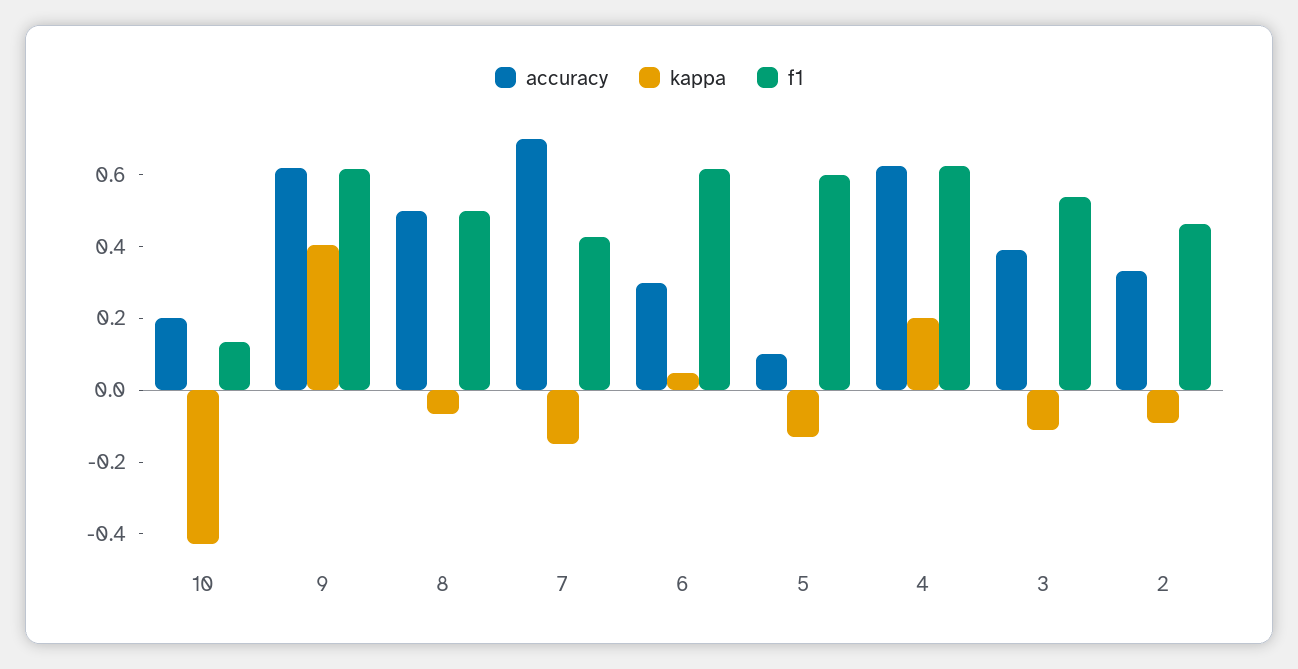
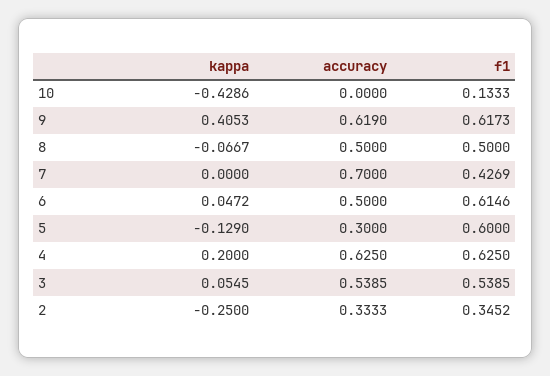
  {
    "accuracy": {
-     "10": 0.2,
+     "10": 0,
      "9": 0.619,
      "8": 0.5,
      "7": 0.7,
-     "6": 0.3,
+     "6": 0.5,
-     "5": 0.1,
+     "5": 0.3,
      "4": 0.625,
-     "3": 0.4,
+     "3": 0.5385,
      "2": 0.3333
    },
    "kappa": {
      "10": -0.4286,
      "9": 0.4053,
      "8": -0.0667,
-     "7": -0.15,
+     "7": 0,
      "6": 0.0472,
      "5": -0.129,
      "4": 0.2,
-     "3": -0.1,
+     "3": 0.0545,
-     "2": -0.1
+     "2": -0.25
    },
    "f1": {
      "10": 0.1333,
      "9": 0.6173,
      "8": 0.5,
      "7": 0.4269,
      "6": 0.6146,
      "5": 0.6,
      "4": 0.625,
      "3": 0.5385,
-     "2": 0.45
+     "2": 0.3452
    }
  }

